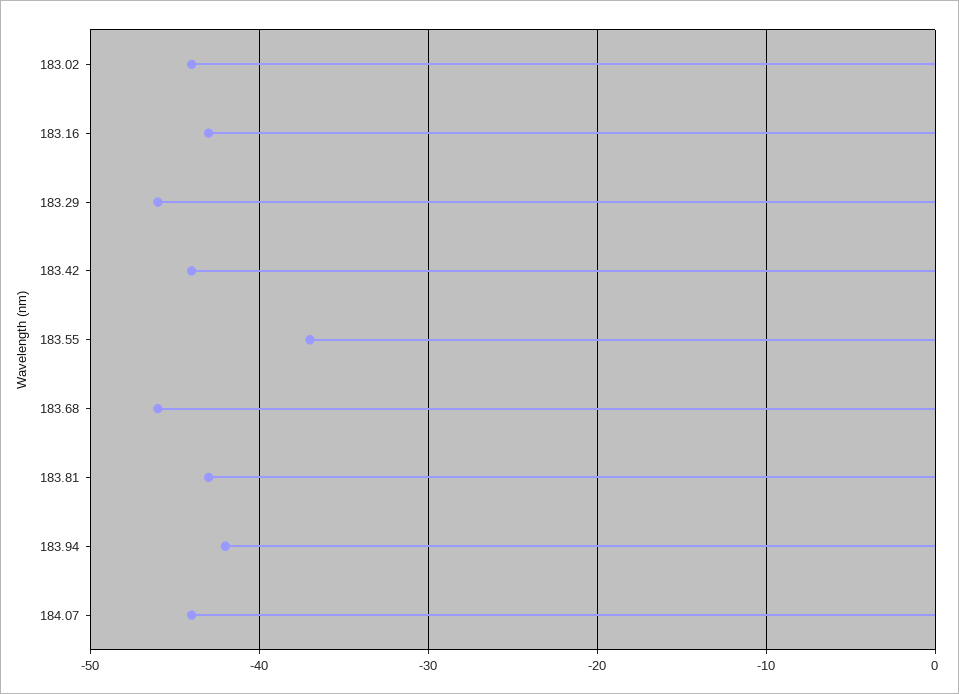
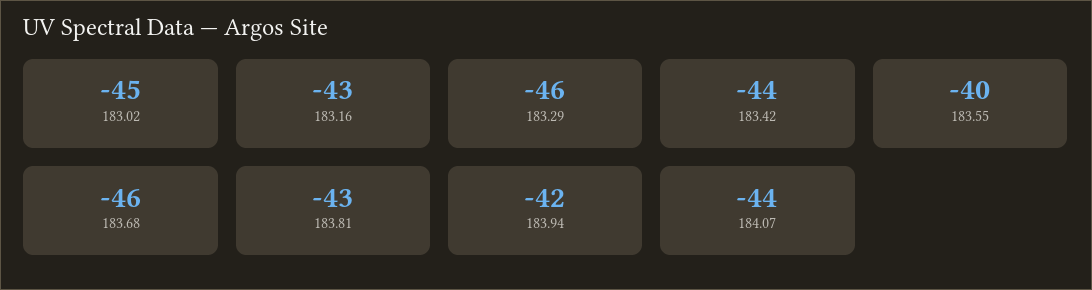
  {
-   "183.02": -44,
+   "183.02": -45,
    "183.16": -43,
    "183.29": -46,
    "183.42": -44,
-   "183.55": -37,
+   "183.55": -40,
    "183.68": -46,
    "183.81": -43,
    "183.94": -42,
    "184.07": -44
  }

